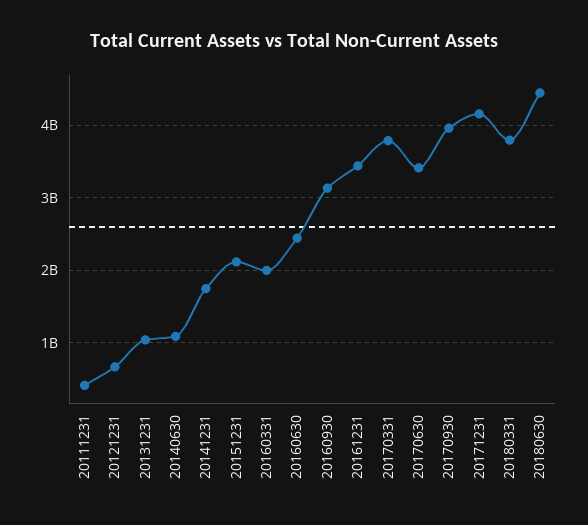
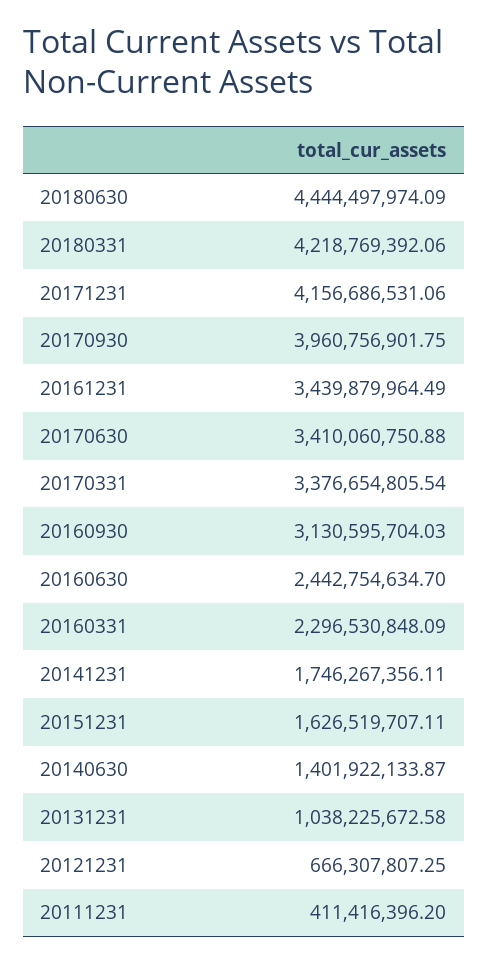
  {
    "20111231": 411416396.2,
    "20121231": 666307807.25,
    "20131231": 1038225672.58,
-   "20140630": 1100000000,
+   "20140630": 1401922133.87,
    "20141231": 1746267356.11,
-   "20151231": 2100000000,
+   "20151231": 1626519707.11,
-   "20160331": 2000000000,
+   "20160331": 2296530848.09,
    "20160630": 2442754634.7,
    "20160930": 3130595704.03,
    "20161231": 3439879964.49,
-   "20170331": 3800000000,
+   "20170331": 3376654805.54,
    "20170630": 3410060750.88,
    "20170930": 3960756901.75,
    "20171231": 4156686531.06,
-   "20180331": 3800000000,
+   "20180331": 4218769392.06,
    "20180630": 4444497974.09
  }

